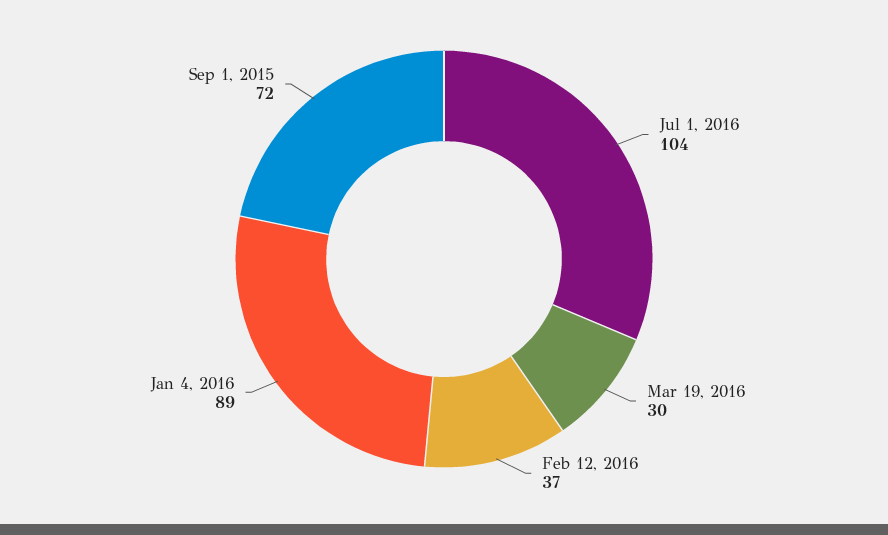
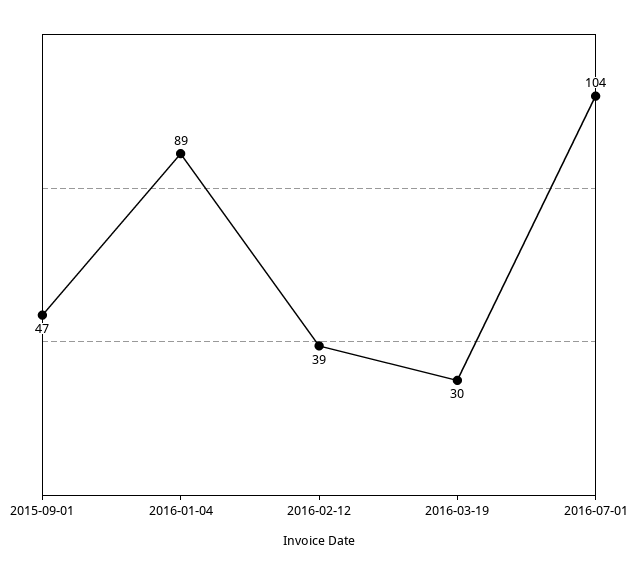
  {
    "Jul 1, 2016": 104,
    "Mar 19, 2016": 30,
-   "Feb 12, 2016": 37,
+   "Feb 12, 2016": 39,
    "Jan 4, 2016": 89,
-   "Sep 1, 2015": 72
+   "Sep 1, 2015": 47
  }

